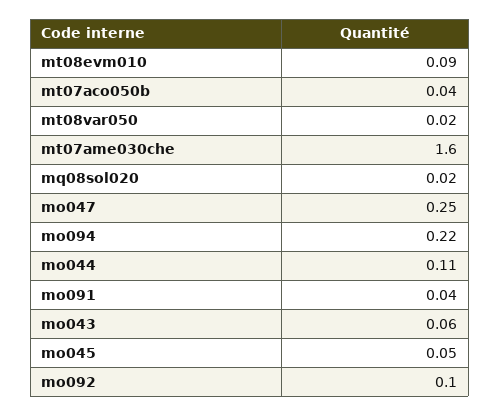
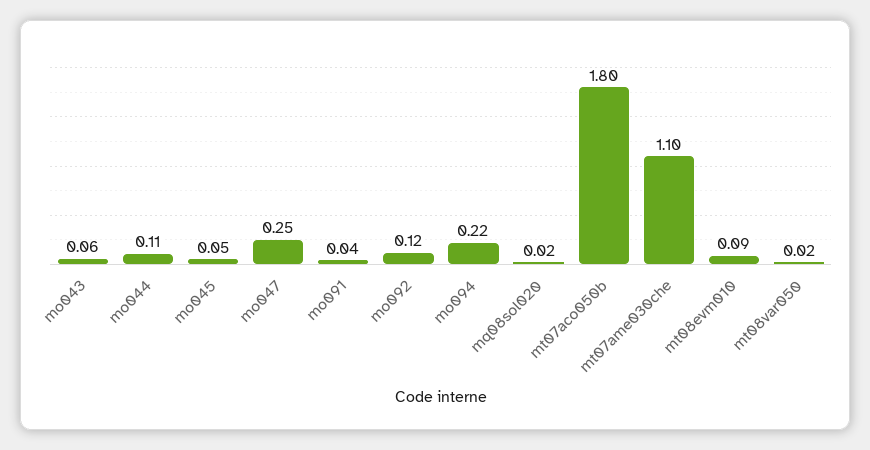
  {
    "mt08evm010": 0.09,
-   "mt07aco050b": 0.04,
+   "mt07aco050b": 1.8,
    "mt08var050": 0.02,
-   "mt07ame030che": 1.6,
+   "mt07ame030che": 1.1,
    "mq08sol020": 0.02,
    "mo047": 0.25,
    "mo094": 0.22,
    "mo044": 0.11,
    "mo091": 0.04,
    "mo043": 0.06,
    "mo045": 0.05,
-   "mo092": 0.1
+   "mo092": 0.12
  }

